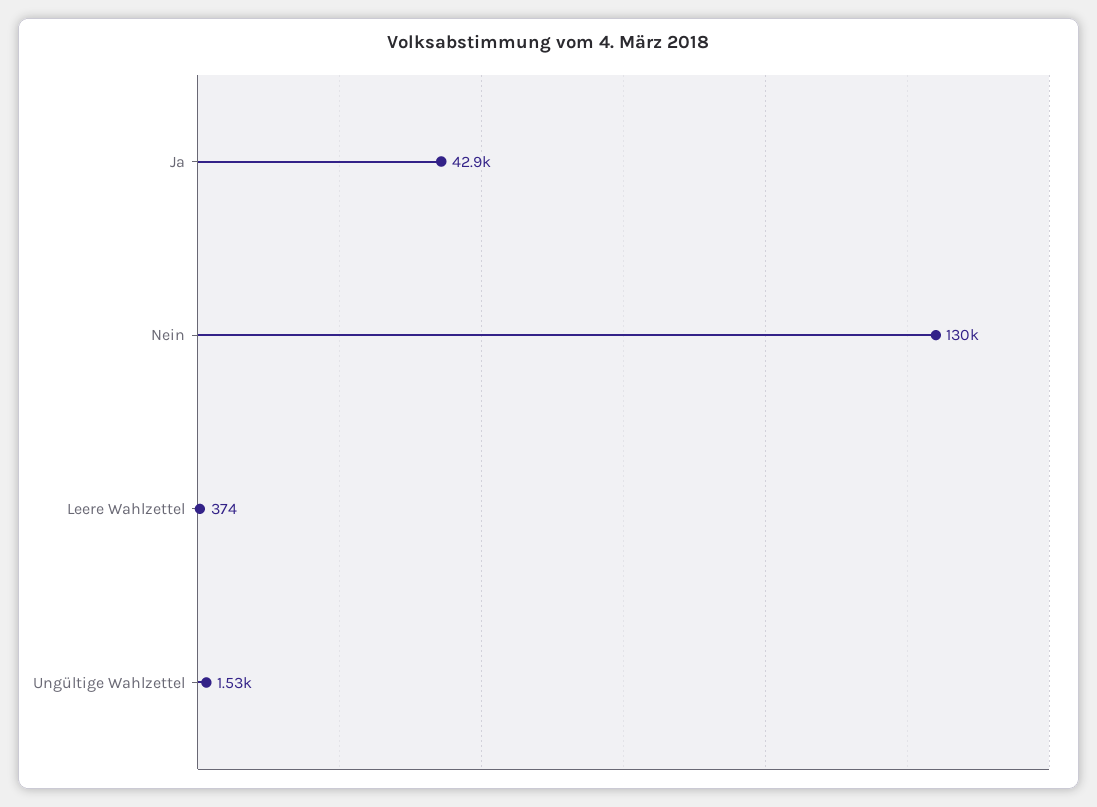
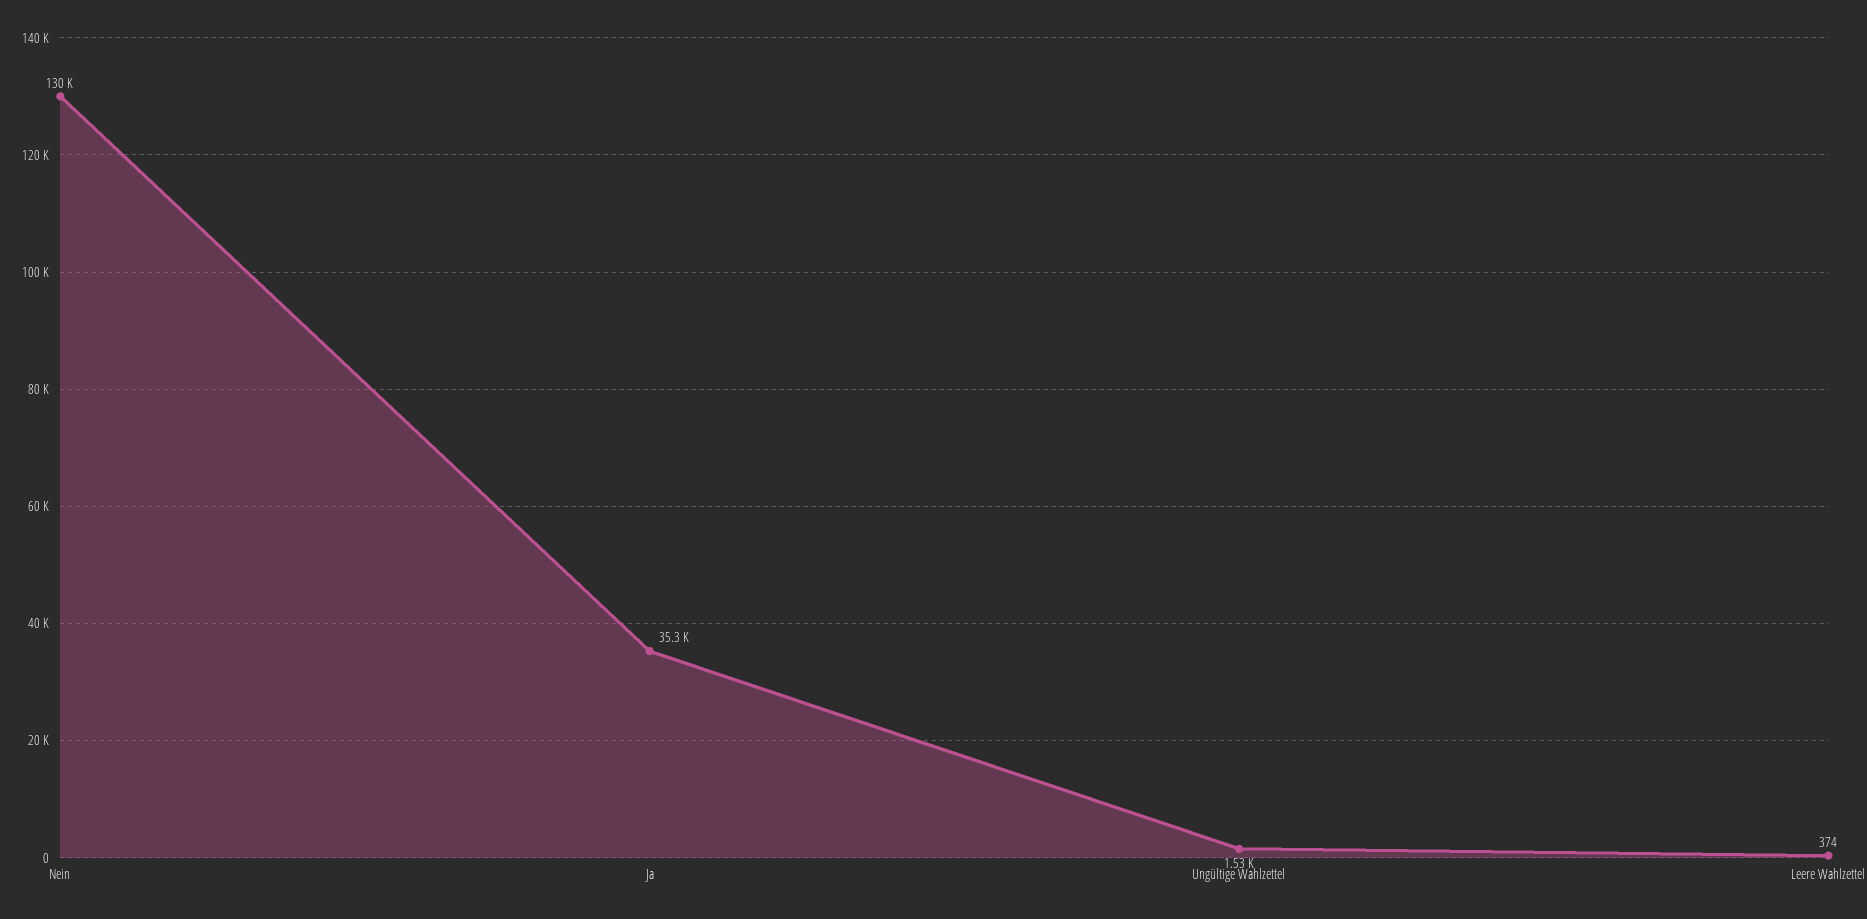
  {
-   "Ja": 42900,
+   "Ja": 35300,
    "Nein": 130000,
    "Leere Wahlzettel": 374,
    "Ungültige Wahlzettel": 1530
  }

